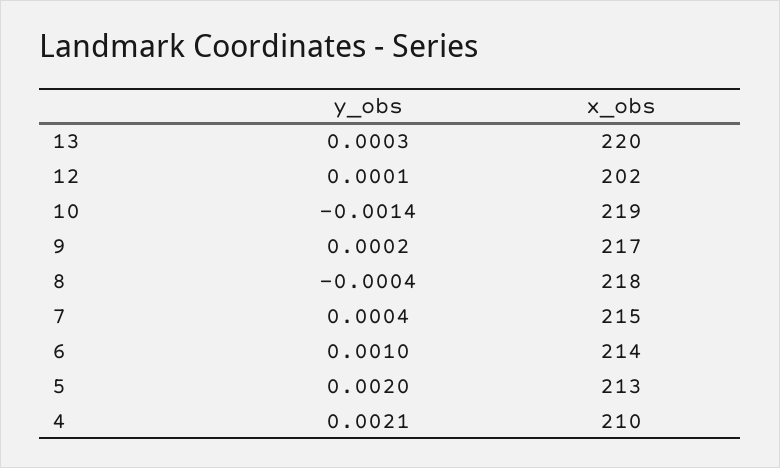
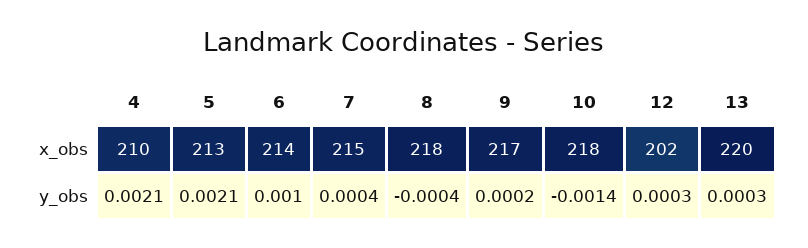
  {
    "y_obs": {
      "13": 0.0003,
-     "12": 0.0001,
+     "12": 0.0003,
      "10": -0.0014,
      "9": 0.0002,
      "8": -0.0004,
      "7": 0.0004,
      "6": 0.001,
-     "5": 0.002,
+     "5": 0.0021,
      "4": 0.0021
    },
    "x_obs": {
      "13": 220,
      "12": 202,
-     "10": 219,
+     "10": 218,
      "9": 217,
      "8": 218,
      "7": 215,
      "6": 214,
      "5": 213,
      "4": 210
    }
  }

